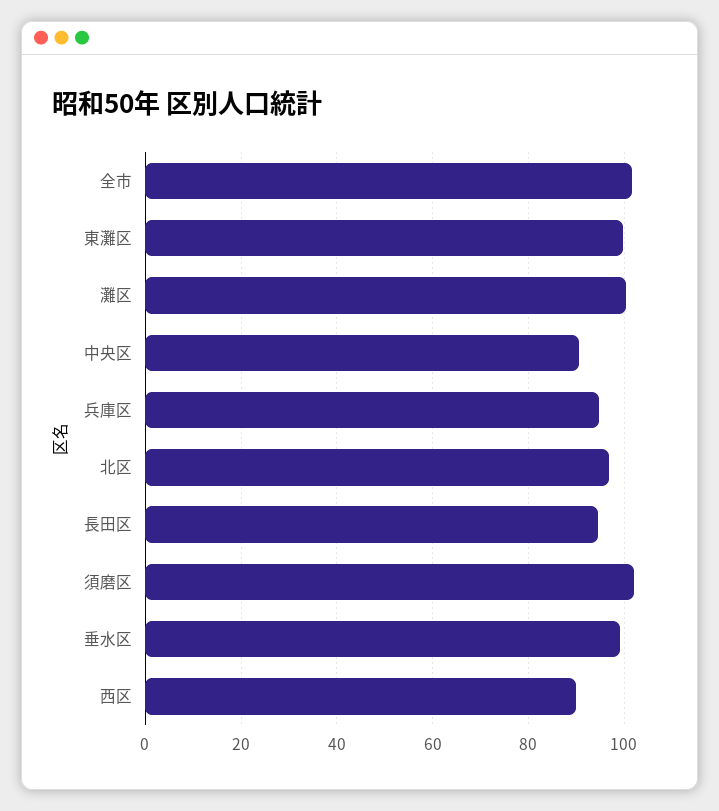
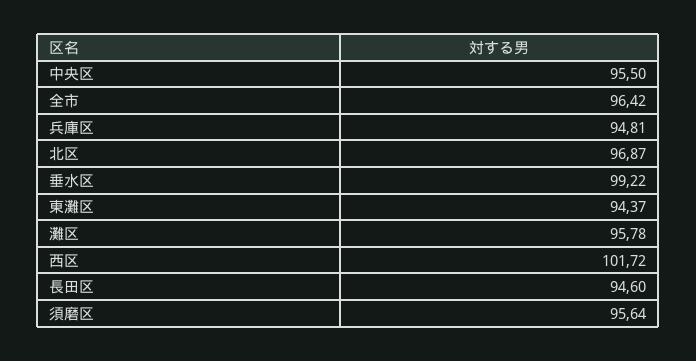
  {
-   "全市": 102,
+   "全市": 96.42,
-   "東灘区": 100,
+   "東灘区": 94.37,
-   "灘区": 100,
+   "灘区": 95.78,
-   "中央区": 90,
+   "中央区": 95.5,
    "兵庫区": 94.81,
    "北区": 96.87,
    "長田区": 94.6,
-   "須磨区": 102,
+   "須磨区": 95.64,
    "垂水区": 99.22,
-   "西区": 90
+   "西区": 101.72
  }

